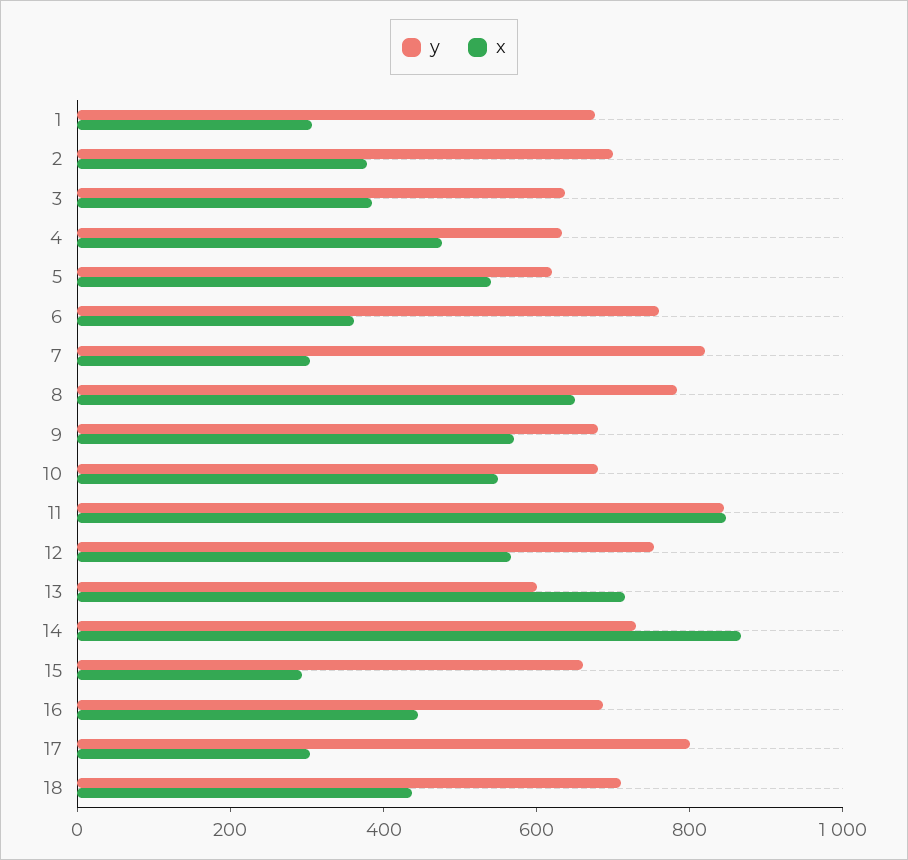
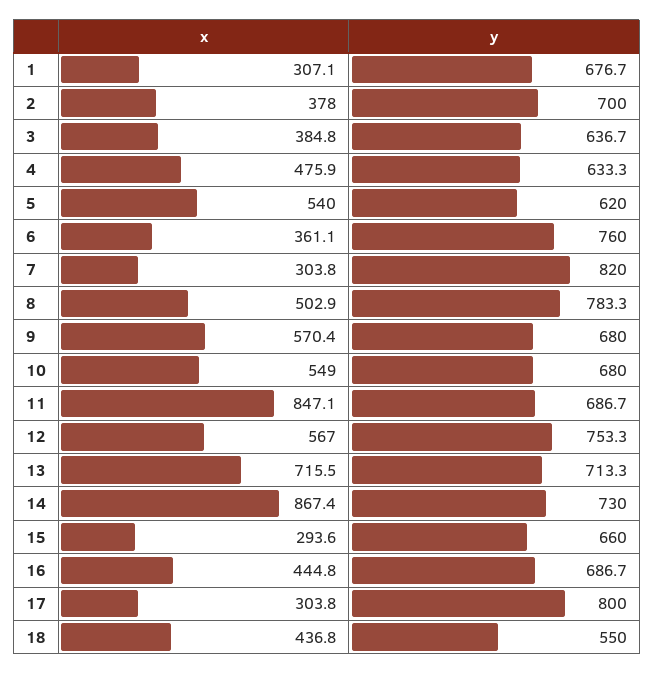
  {
    "y": {
      "1": 676.7,
      "2": 700,
      "3": 636.7,
      "4": 633.3,
      "5": 620,
      "6": 760,
      "7": 820,
      "8": 783.3,
      "9": 680,
      "10": 680,
-     "11": 850,
+     "11": 686.7,
      "12": 753.3,
-     "13": 600,
+     "13": 713.3,
      "14": 730,
      "15": 660,
      "16": 686.7,
      "17": 800,
-     "18": 700
+     "18": 550
    },
    "x": {
      "1": 307.1,
      "2": 378,
      "3": 384.8,
      "4": 475.9,
      "5": 540,
      "6": 361.1,
      "7": 303.8,
-     "8": 650,
+     "8": 502.9,
      "9": 570.4,
      "10": 549,
      "11": 847.1,
      "12": 567,
      "13": 715.5,
      "14": 867.4,
      "15": 293.6,
      "16": 444.8,
      "17": 303.8,
      "18": 436.8
    }
  }

